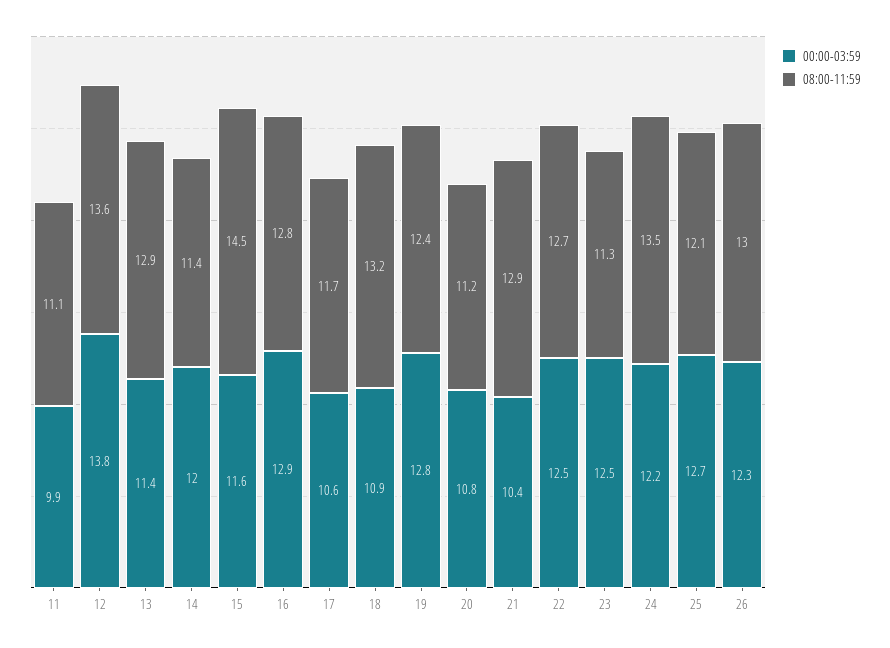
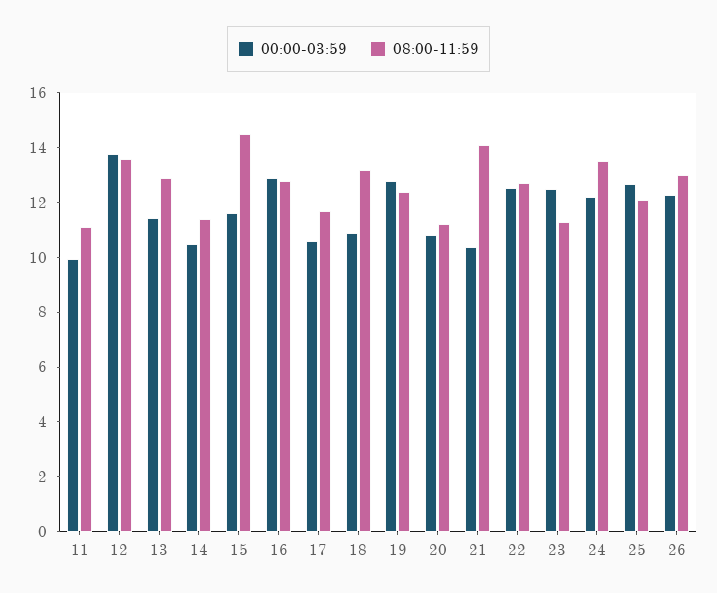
  {
    "00:00-03:59": {
      "11": 9.9,
      "12": 13.8,
      "13": 11.4,
-     "14": 12,
+     "14": 10.5,
      "15": 11.6,
      "16": 12.9,
      "17": 10.6,
      "18": 10.9,
      "19": 12.8,
      "20": 10.8,
      "21": 10.4,
      "22": 12.5,
      "23": 12.5,
      "24": 12.2,
      "25": 12.7,
      "26": 12.3
    },
    "08:00-11:59": {
      "11": 11.1,
      "12": 13.6,
      "13": 12.9,
      "14": 11.4,
      "15": 14.5,
      "16": 12.8,
      "17": 11.7,
      "18": 13.2,
      "19": 12.4,
      "20": 11.2,
-     "21": 12.9,
+     "21": 14,
      "22": 12.7,
      "23": 11.3,
      "24": 13.5,
      "25": 12.1,
      "26": 13
    }
  }

